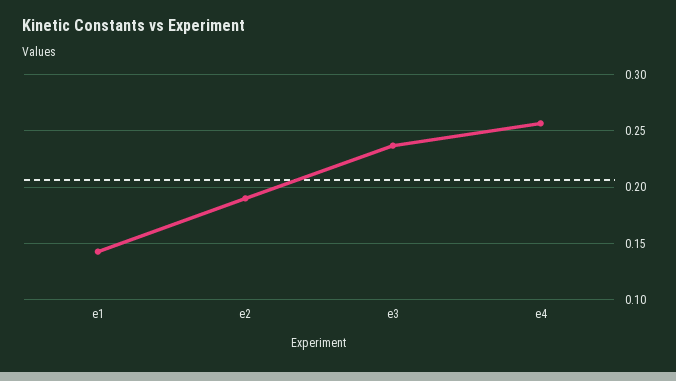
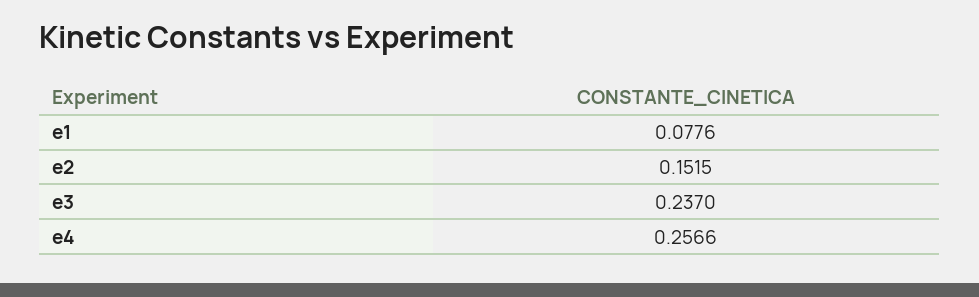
  {
-   "e1": 0.14,
+   "e1": 0.0776,
-   "e2": 0.19,
+   "e2": 0.1515,
    "e3": 0.237,
    "e4": 0.2566
  }

